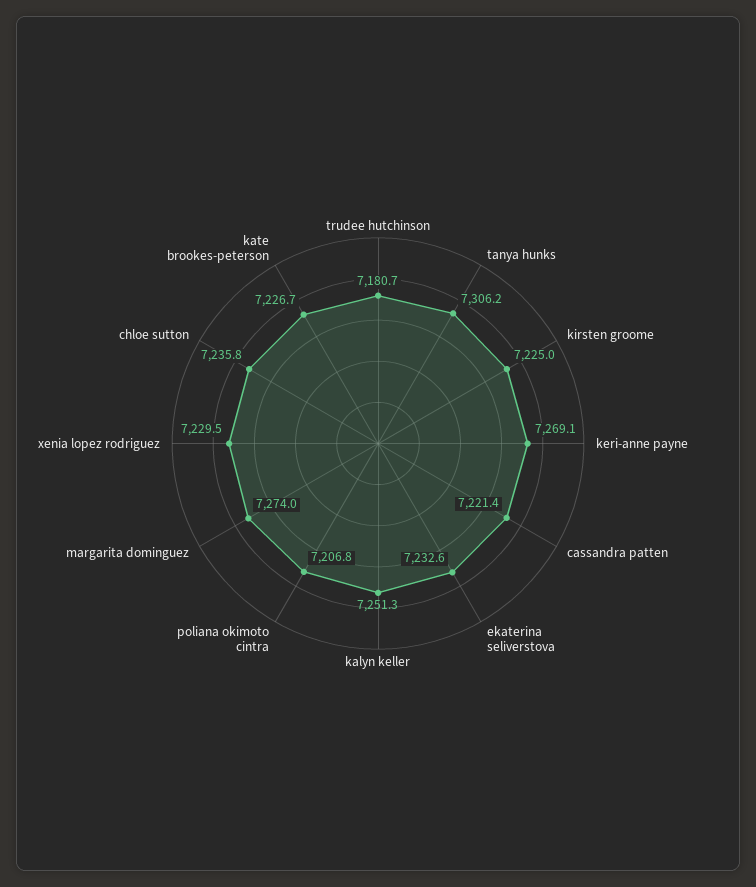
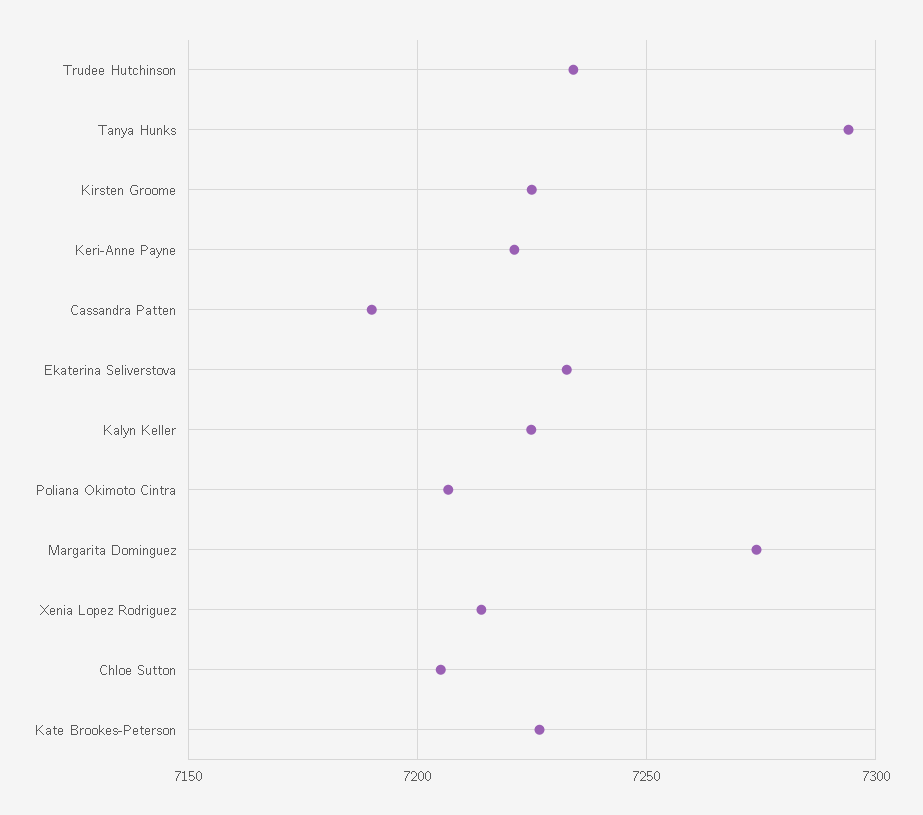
  {
-   "trudee hutchinson": 7180.7,
+   "trudee hutchinson": 7235,
-   "tanya hunks": 7306.2,
+   "tanya hunks": 7295,
    "kirsten groome": 7225,
-   "keri-anne payne": 7269.1,
+   "keri-anne payne": 7220,
-   "cassandra patten": 7221.4,
+   "cassandra patten": 7190,
    "ekaterina seliverstova": 7232.6,
-   "kalyn keller": 7251.3,
+   "kalyn keller": 7225,
    "poliana okimoto cintra": 7206.8,
    "margarita dominguez": 7274,
-   "xenia lopez rodriguez": 7229.5,
+   "xenia lopez rodriguez": 7215,
-   "chloe sutton": 7235.8,
+   "chloe sutton": 7205,
    "kate brookes-peterson": 7226.7
  }

